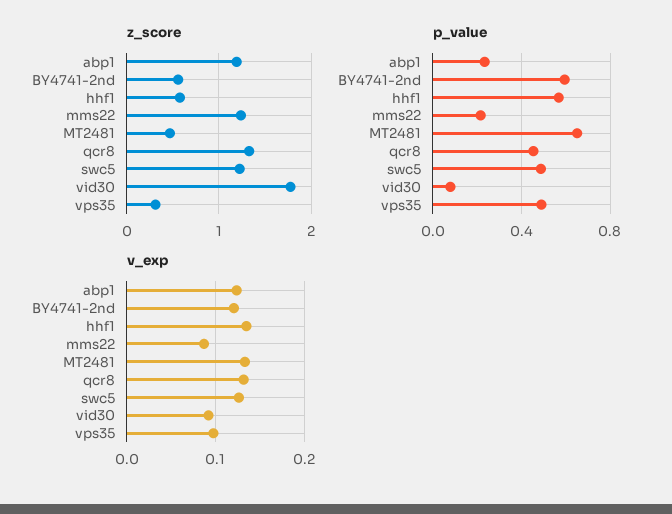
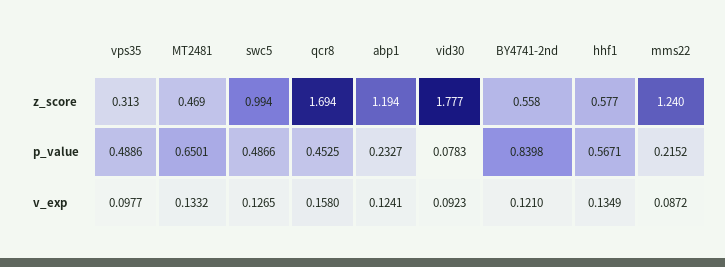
  {
    "z_score": {
      "abp1": 1.194,
      "BY4741-2nd": 0.558,
      "hhf1": 0.577,
      "mms22": 1.24,
      "MT2481": 0.469,
-     "qcr8": 1.3,
+     "qcr8": 1.694,
-     "swc5": 1.2,
+     "swc5": 0.994,
      "vid30": 1.777,
      "vps35": 0.313
    },
    "p_value": {
      "abp1": 0.2327,
-     "BY4741-2nd": 0.6,
+     "BY4741-2nd": 0.8398,
      "hhf1": 0.5671,
      "mms22": 0.2152,
      "MT2481": 0.6501,
      "qcr8": 0.4525,
      "swc5": 0.4866,
      "vid30": 0.0783,
      "vps35": 0.4886
    },
    "v_exp": {
      "abp1": 0.1241,
      "BY4741-2nd": 0.121,
      "hhf1": 0.1349,
      "mms22": 0.0872,
      "MT2481": 0.1332,
-     "qcr8": 0.13,
+     "qcr8": 0.158,
      "swc5": 0.1265,
      "vid30": 0.0923,
      "vps35": 0.0977
    }
  }

